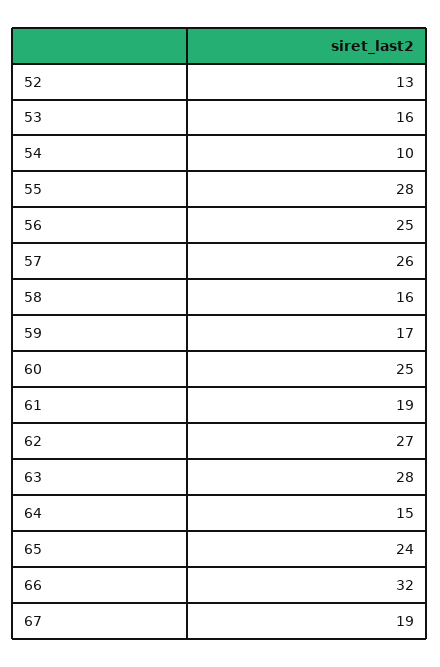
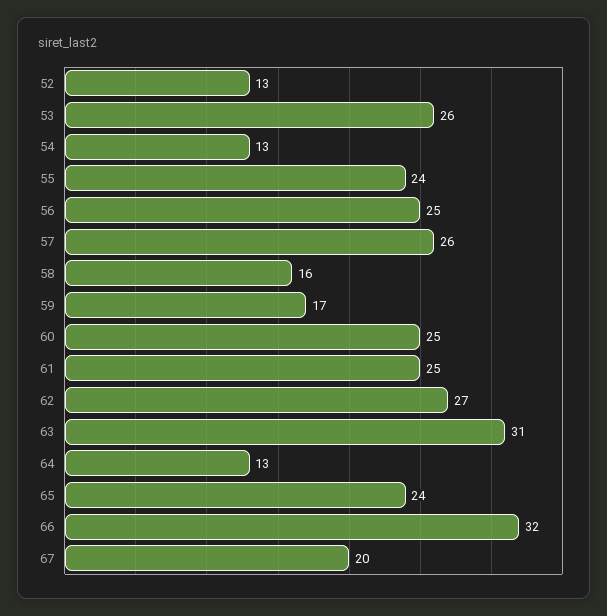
  {
    "52": 13,
-   "53": 16,
+   "53": 26,
-   "54": 10,
+   "54": 13,
-   "55": 28,
+   "55": 24,
    "56": 25,
    "57": 26,
    "58": 16,
    "59": 17,
    "60": 25,
-   "61": 19,
+   "61": 25,
    "62": 27,
-   "63": 28,
+   "63": 31,
-   "64": 15,
+   "64": 13,
    "65": 24,
    "66": 32,
-   "67": 19
+   "67": 20
  }

